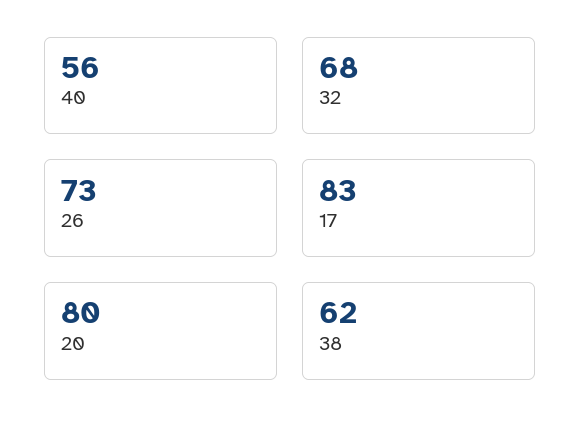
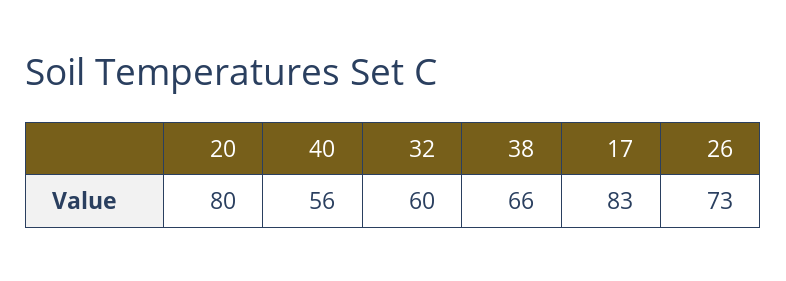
  {
    "40": 56,
-   "32": 68,
+   "32": 60,
    "26": 73,
    "17": 83,
    "20": 80,
-   "38": 62
+   "38": 66
  }

